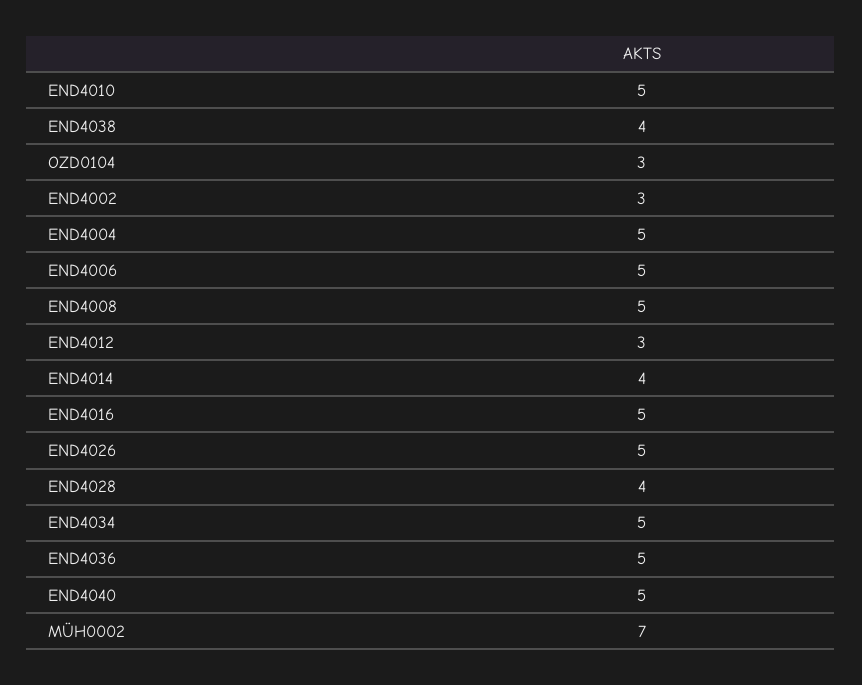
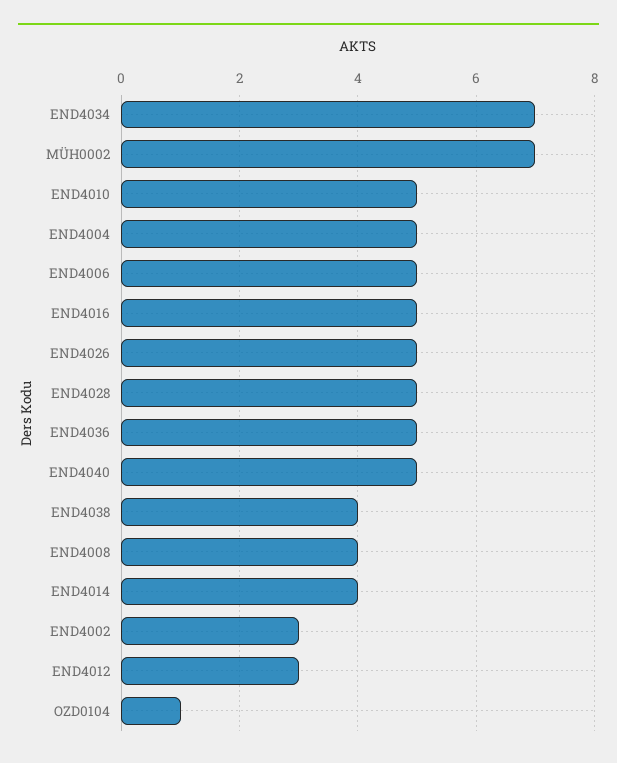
  {
    "END4010": 5,
    "END4038": 4,
-   "OZD0104": 3,
+   "OZD0104": 1,
    "END4002": 3,
    "END4004": 5,
    "END4006": 5,
-   "END4008": 5,
+   "END4008": 4,
    "END4012": 3,
    "END4014": 4,
    "END4016": 5,
    "END4026": 5,
-   "END4028": 4,
+   "END4028": 5,
-   "END4034": 5,
+   "END4034": 7,
    "END4036": 5,
    "END4040": 5,
    "MÜH0002": 7
  }

